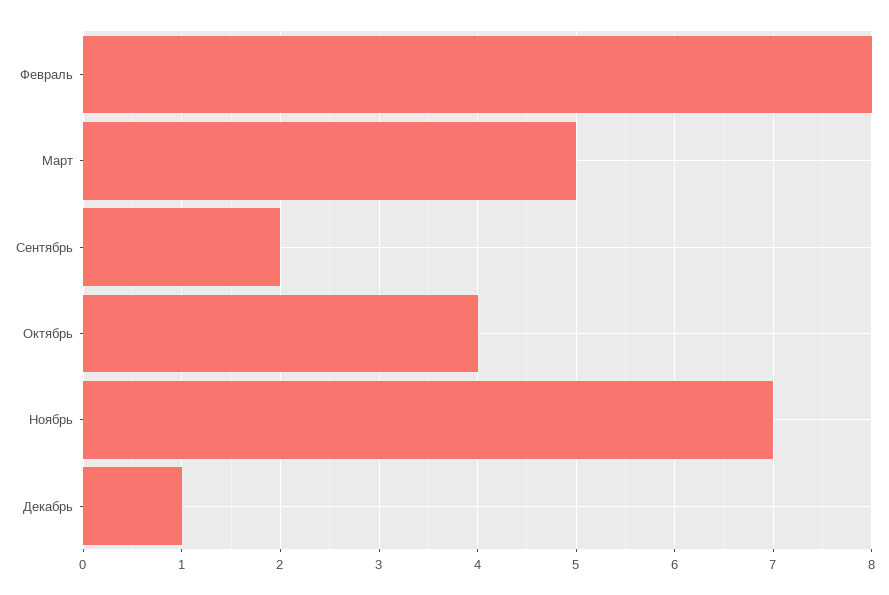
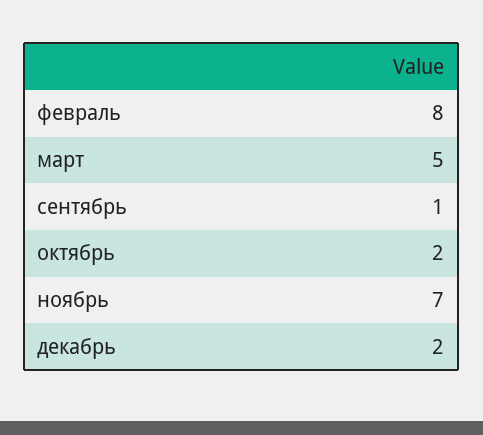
  {
    "Февраль": 8,
    "Март": 5,
-   "Сентябрь": 2,
+   "Сентябрь": 1,
-   "Октябрь": 4,
+   "Октябрь": 2,
    "Ноябрь": 7,
-   "Декабрь": 1
+   "Декабрь": 2
  }

